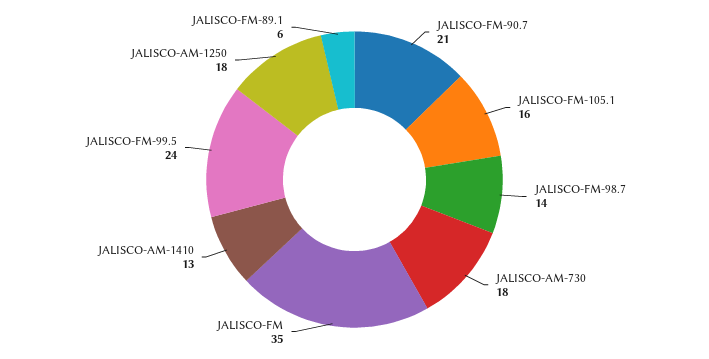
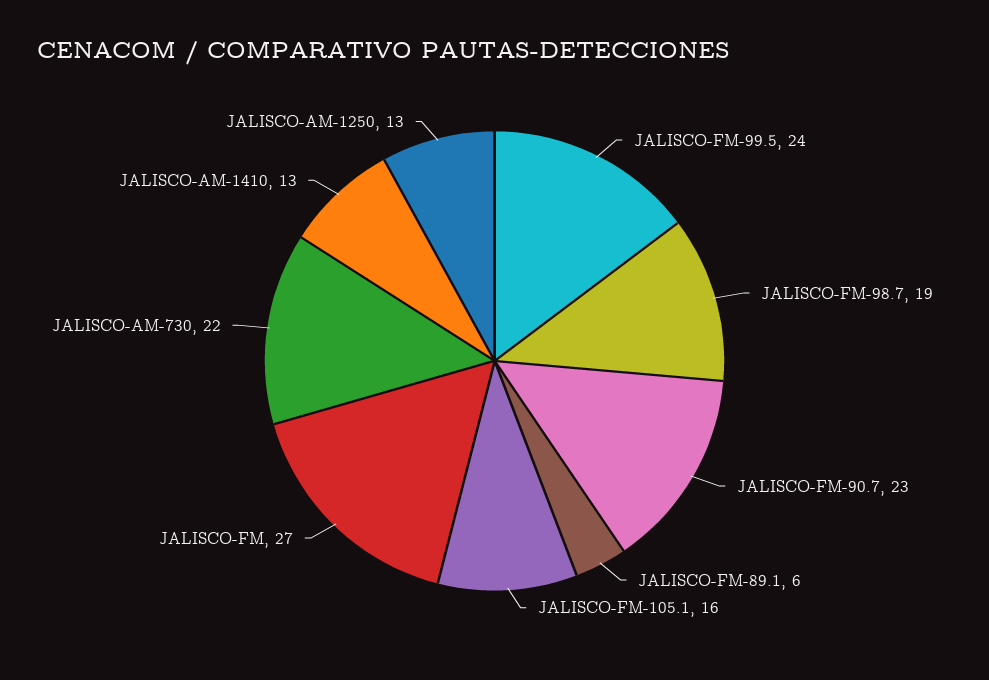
  {
-   "JALISCO-FM-90.7": 21,
+   "JALISCO-FM-90.7": 23,
    "JALISCO-FM-105.1": 16,
-   "JALISCO-FM-98.7": 14,
+   "JALISCO-FM-98.7": 19,
-   "JALISCO-AM-730": 18,
+   "JALISCO-AM-730": 22,
-   "JALISCO-FM": 35,
+   "JALISCO-FM": 27,
    "JALISCO-AM-1410": 13,
    "JALISCO-FM-99.5": 24,
-   "JALISCO-AM-1250": 18,
+   "JALISCO-AM-1250": 13,
    "JALISCO-FM-89.1": 6
  }

